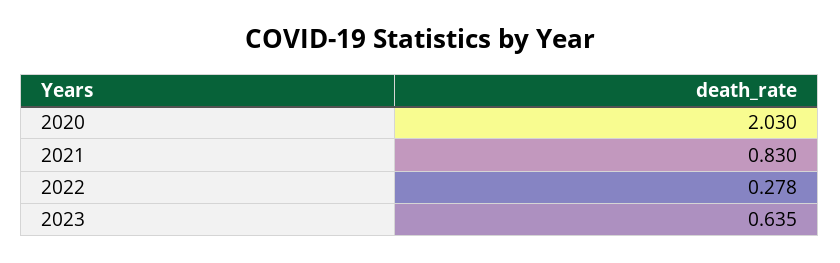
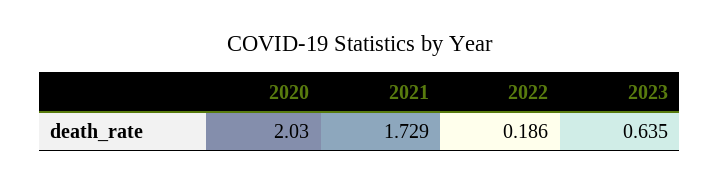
  {
    "2020": 2.03,
-   "2021": 0.83,
+   "2021": 1.729,
-   "2022": 0.278,
+   "2022": 0.186,
    "2023": 0.635
  }

